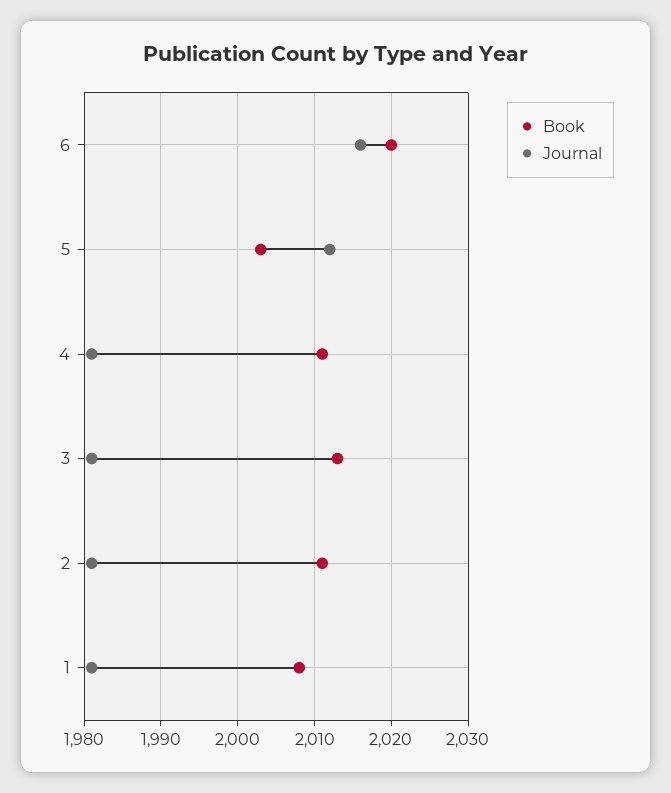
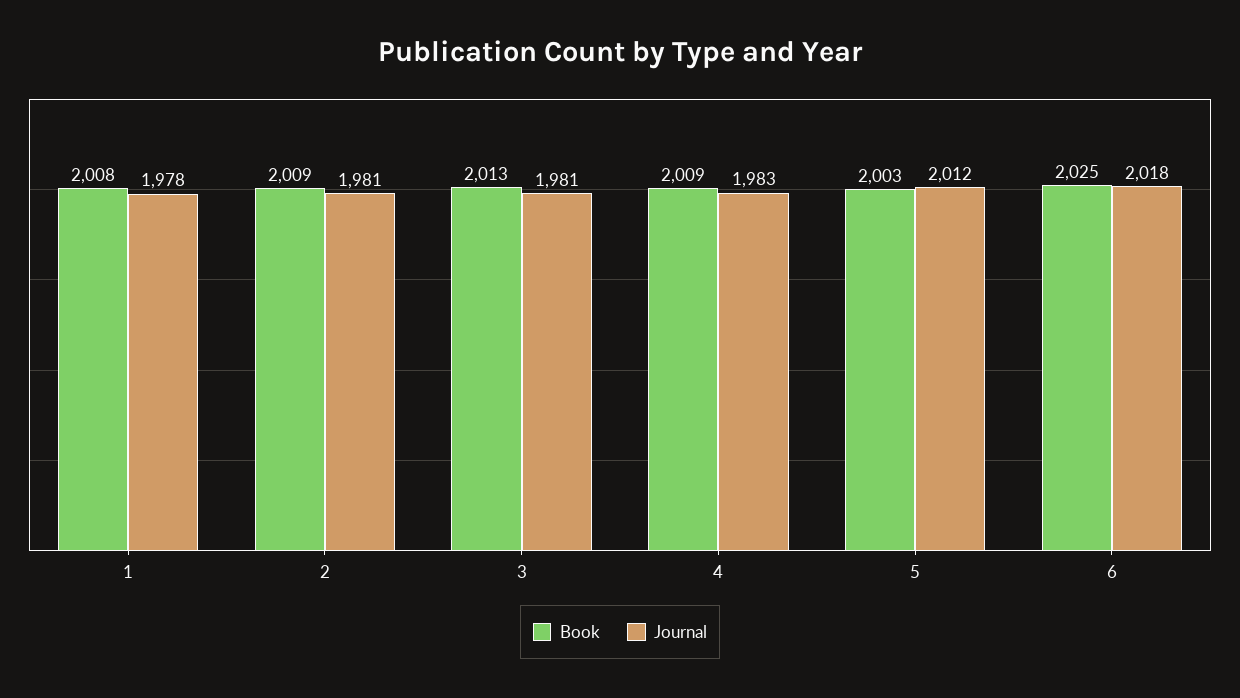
  {
    "Book": {
-     "6": 2020,
+     "6": 2025,
      "5": 2003,
-     "4": 2011,
+     "4": 2009,
      "3": 2013,
-     "2": 2011,
+     "2": 2009,
      "1": 2008
    },
    "Journal": {
-     "6": 2016,
+     "6": 2018,
      "5": 2012,
-     "4": 1981,
+     "4": 1983,
      "3": 1981,
      "2": 1981,
-     "1": 1981
+     "1": 1978
    }
  }

